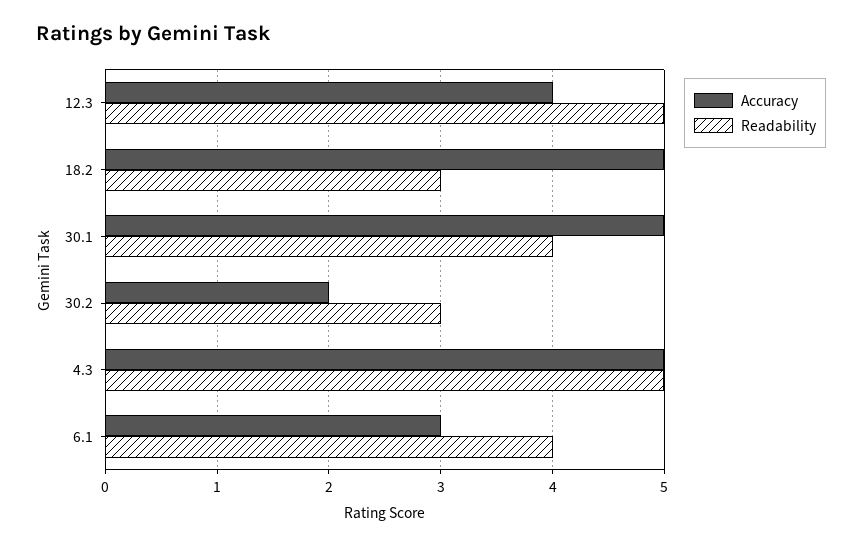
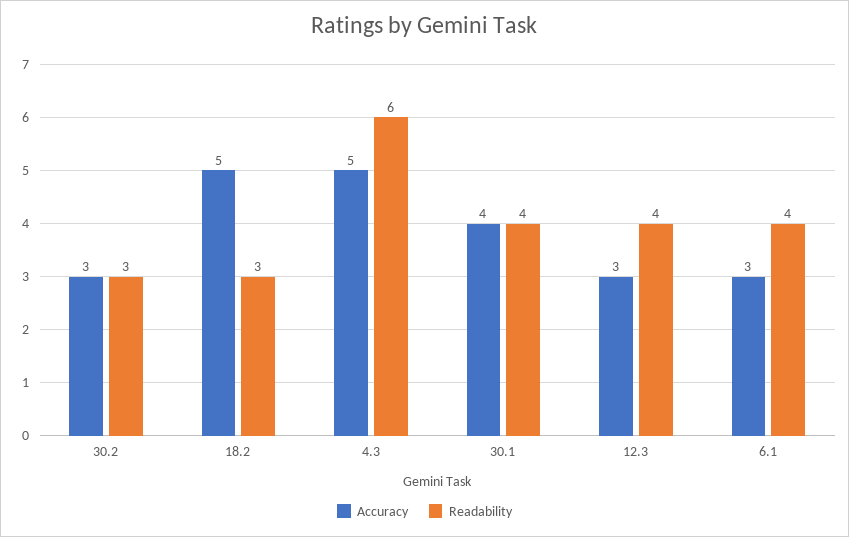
  {
    "Accuracy": {
-     "12.3": 4,
+     "12.3": 3,
      "18.2": 5,
-     "30.1": 5,
+     "30.1": 4,
-     "30.2": 2,
+     "30.2": 3,
      "4.3": 5,
      "6.1": 3
    },
    "Readability": {
-     "12.3": 5,
+     "12.3": 4,
      "18.2": 3,
      "30.1": 4,
      "30.2": 3,
-     "4.3": 5,
+     "4.3": 6,
      "6.1": 4
    }
  }

